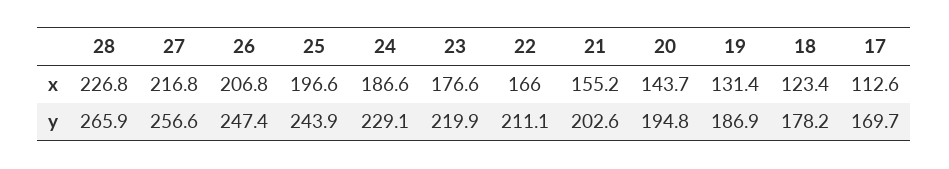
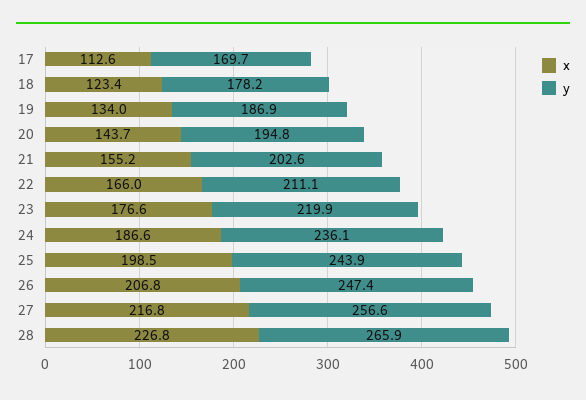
  {
    "x": {
      "28": 226.8,
      "27": 216.8,
      "26": 206.8,
-     "25": 196.6,
+     "25": 198.5,
      "24": 186.6,
      "23": 176.6,
      "22": 166,
      "21": 155.2,
      "20": 143.7,
-     "19": 131.4,
+     "19": 134,
      "18": 123.4,
      "17": 112.6
    },
    "y": {
      "28": 265.9,
      "27": 256.6,
      "26": 247.4,
      "25": 243.9,
-     "24": 229.1,
+     "24": 236.1,
      "23": 219.9,
      "22": 211.1,
      "21": 202.6,
      "20": 194.8,
      "19": 186.9,
      "18": 178.2,
      "17": 169.7
    }
  }

